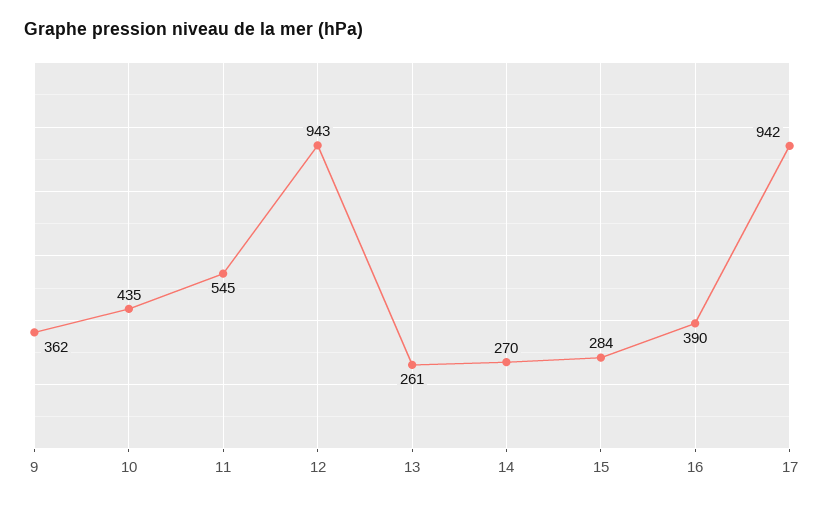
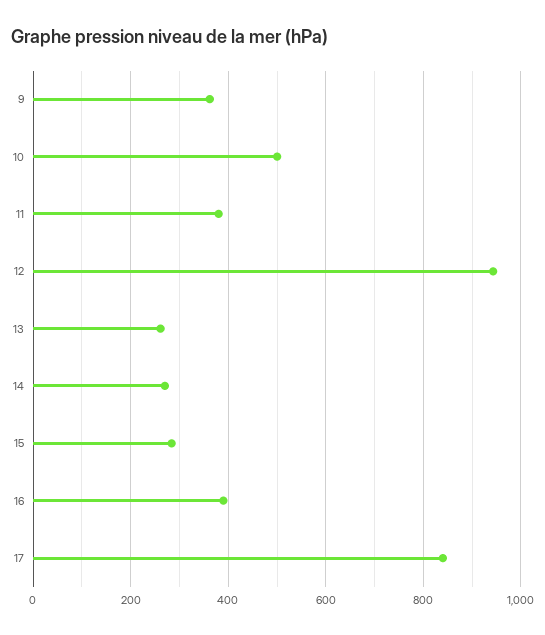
  {
    "9": 362,
-   "10": 435,
+   "10": 500,
-   "11": 545,
+   "11": 380,
    "12": 943,
    "13": 261,
    "14": 270,
    "15": 284,
    "16": 390,
-   "17": 942
+   "17": 840
  }

